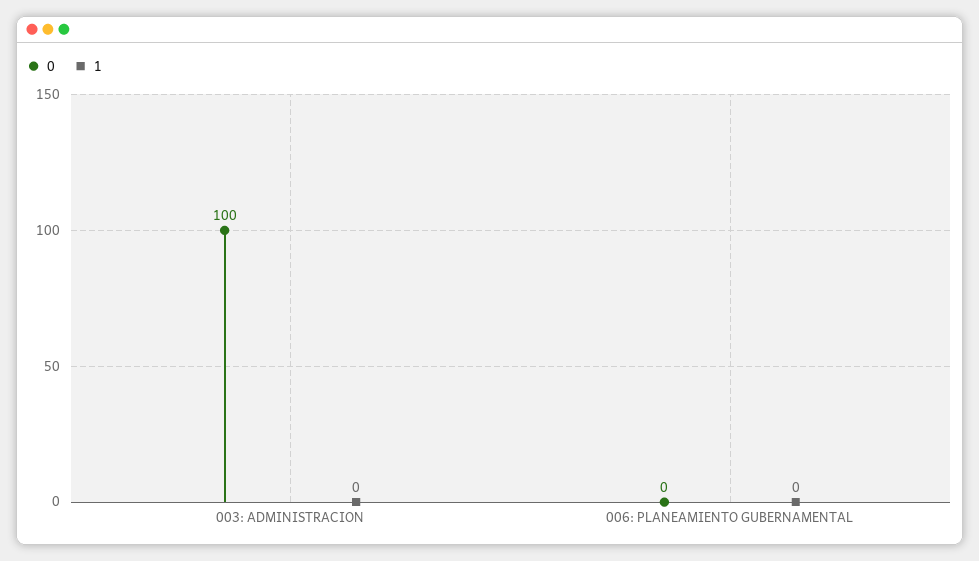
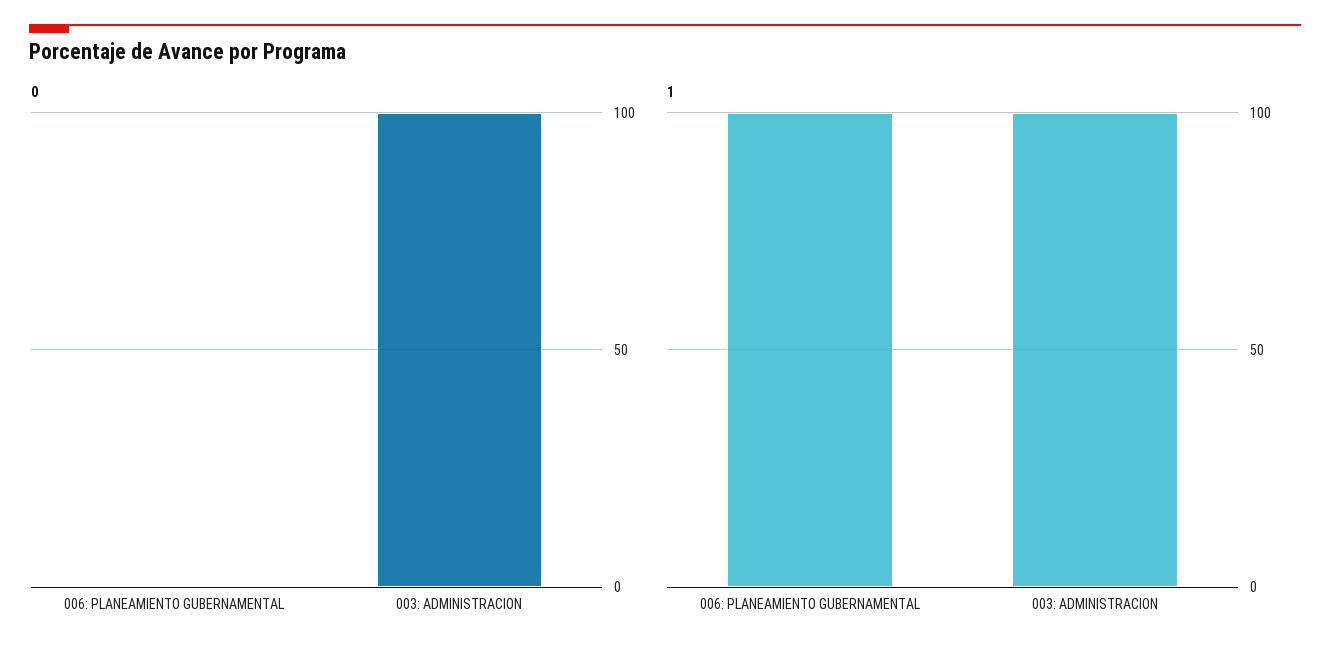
  {
    "0": {
      "003: ADMINISTRACION": 100,
      "006: PLANEAMIENTO GUBERNAMENTAL": 0
    },
    "1": {
-     "003: ADMINISTRACION": 0,
+     "003: ADMINISTRACION": 100,
-     "006: PLANEAMIENTO GUBERNAMENTAL": 0
+     "006: PLANEAMIENTO GUBERNAMENTAL": 100
    }
  }

